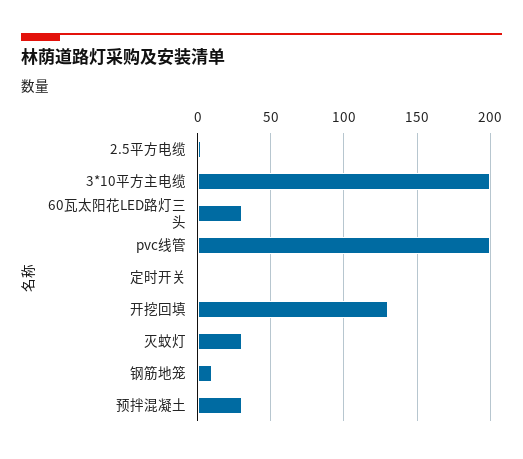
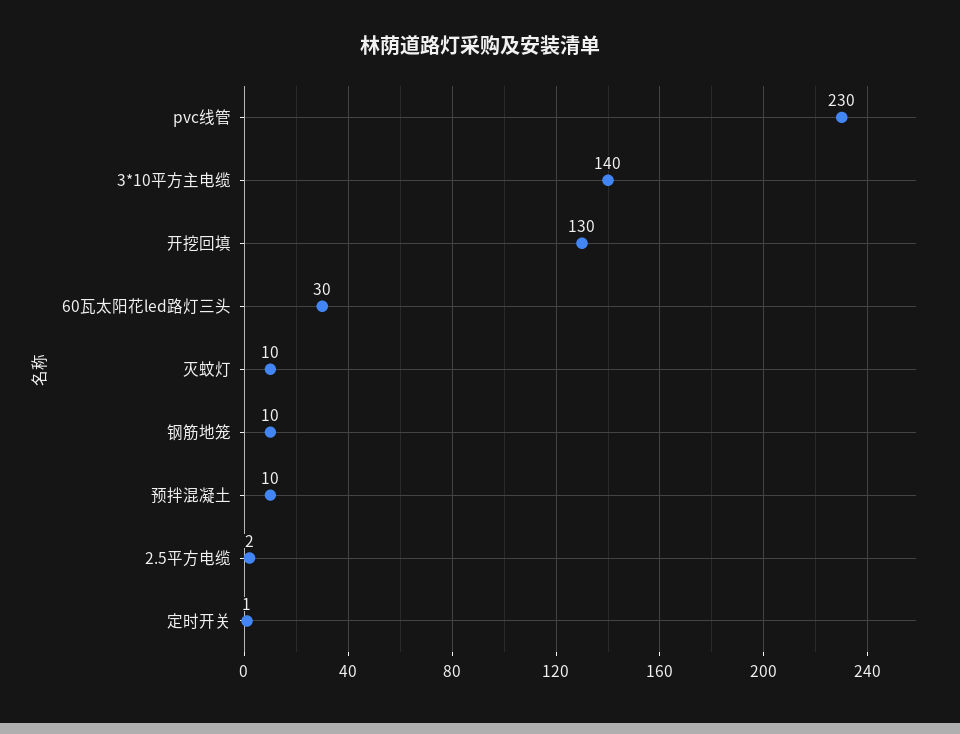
  {
    "2.5平方电缆": 2,
-   "3*10平方主电缆": 200,
+   "3*10平方主电缆": 140,
    "60瓦太阳花LED路灯三头": 30,
-   "pvc线管": 200,
+   "pvc线管": 230,
    "定时开关": 1,
    "开挖回填": 130,
-   "灭蚊灯": 30,
+   "灭蚊灯": 10,
    "钢筋地笼": 10,
-   "预拌混凝土": 30
+   "预拌混凝土": 10
  }

